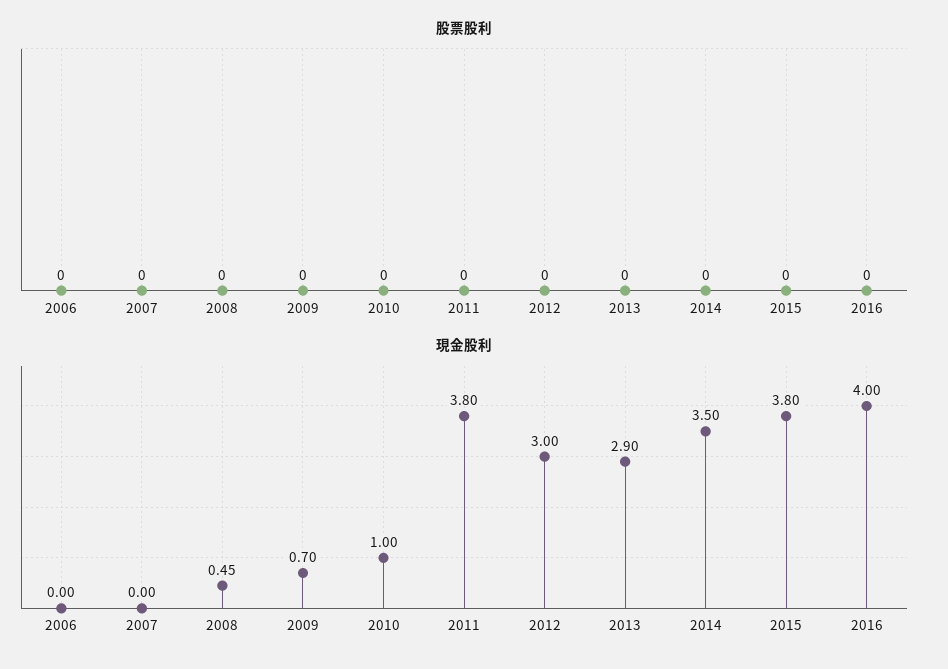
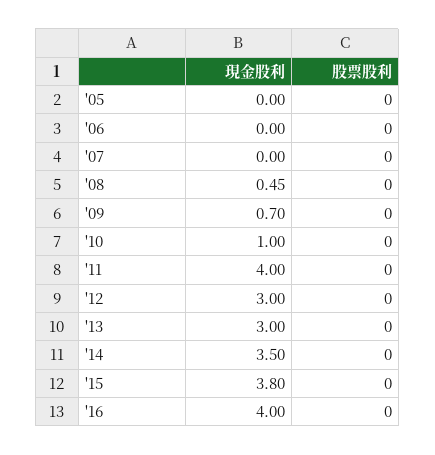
  {
    "股票股利": {
      "2006": 0,
      "2007": 0,
      "2008": 0,
      "2009": 0,
      "2010": 0,
      "2011": 0,
      "2012": 0,
      "2013": 0,
      "2014": 0,
      "2015": 0,
-     "2016": 0
+     "2016": 0,
+     "'05": 0
    },
    "現金股利": {
      "2006": 0,
      "2007": 0,
      "2008": 0.45,
      "2009": 0.7,
      "2010": 1,
-     "2011": 3.8,
+     "2011": 4,
      "2012": 3,
-     "2013": 2.9,
+     "2013": 3,
      "2014": 3.5,
      "2015": 3.8,
-     "2016": 4
+     "2016": 4,
+     "'05": 0
    }
  }

